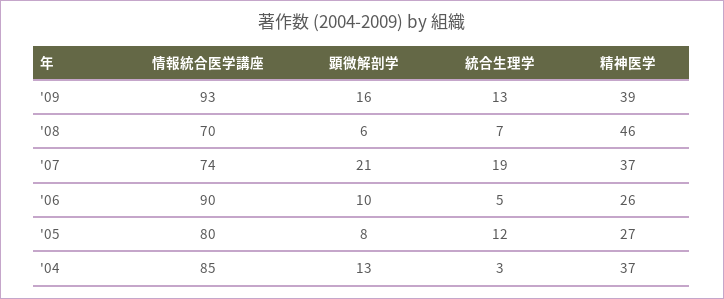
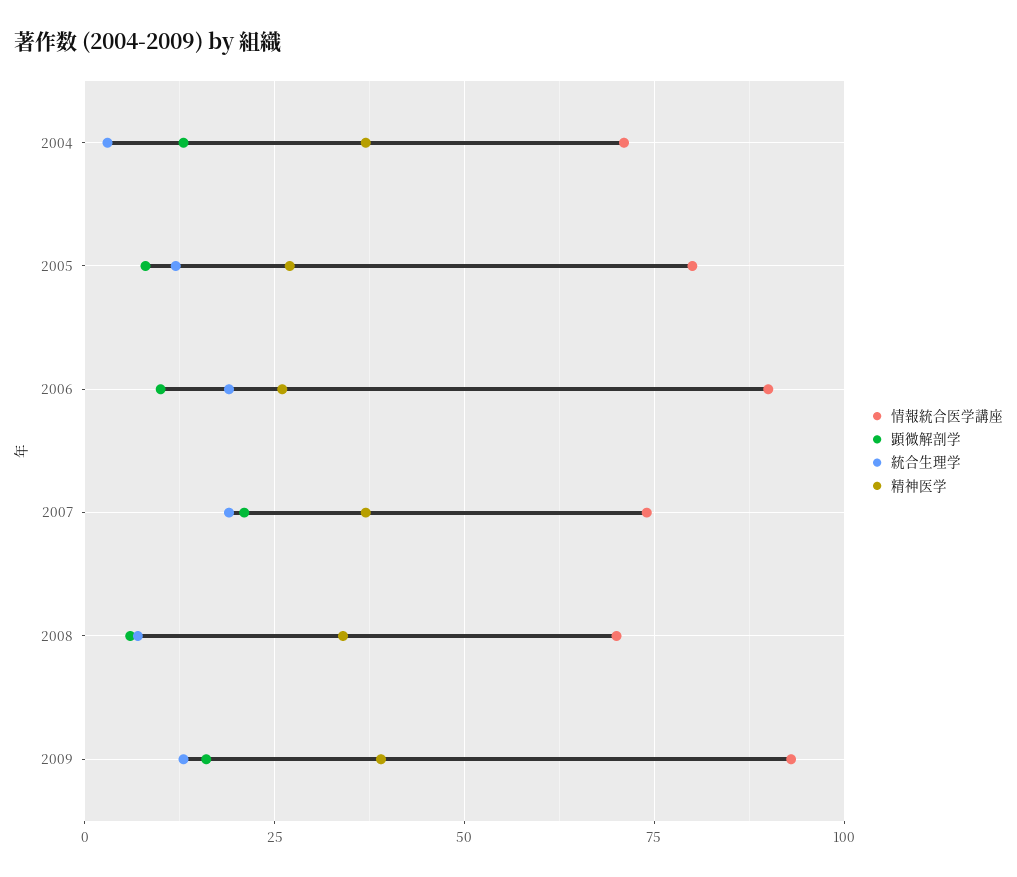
  {
    "情報統合医学講座": {
      "'09": 93,
      "'08": 70,
      "'07": 74,
      "'06": 90,
      "'05": 80,
-     "'04": 85
+     "'04": 70
    },
    "顕微解剖学": {
      "'09": 16,
      "'08": 6,
      "'07": 21,
      "'06": 10,
      "'05": 8,
      "'04": 13
    },
    "統合生理学": {
      "'09": 13,
      "'08": 7,
      "'07": 19,
-     "'06": 5,
+     "'06": 20,
      "'05": 12,
      "'04": 3
    },
    "精神医学": {
      "'09": 39,
-     "'08": 46,
+     "'08": 35,
      "'07": 37,
      "'06": 26,
      "'05": 27,
      "'04": 37
    }
  }

